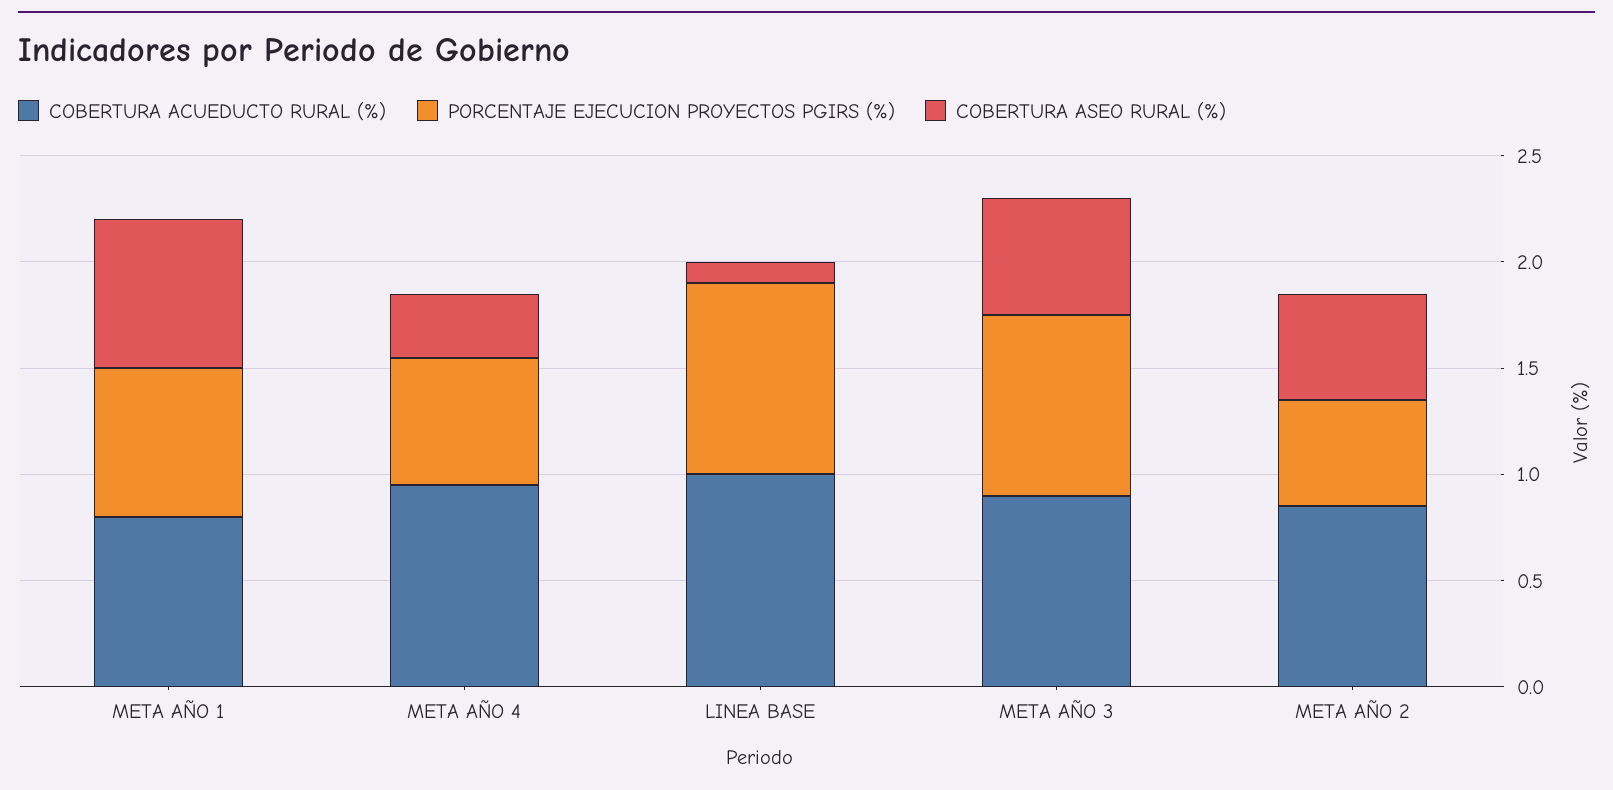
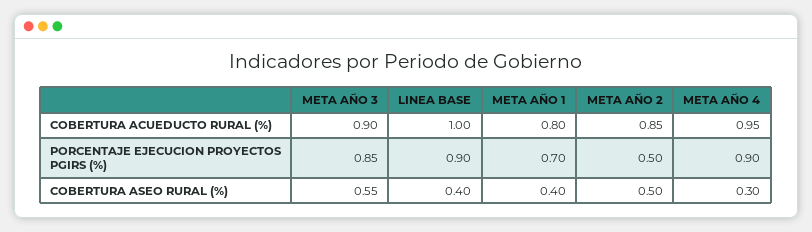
  {
    "COBERTURA ACUEDUCTO RURAL (%)": {
      "META AÑO 1": 0.8,
      "META AÑO 4": 0.95,
      "LINEA BASE": 1,
      "META AÑO 3": 0.9,
      "META AÑO 2": 0.85
    },
    "PORCENTAJE EJECUCION PROYECTOS PGIRS (%)": {
      "META AÑO 1": 0.7,
-     "META AÑO 4": 0.6,
+     "META AÑO 4": 0.9,
      "LINEA BASE": 0.9,
      "META AÑO 3": 0.85,
      "META AÑO 2": 0.5
    },
    "COBERTURA ASEO RURAL (%)": {
-     "META AÑO 1": 0.7,
+     "META AÑO 1": 0.4,
      "META AÑO 4": 0.3,
-     "LINEA BASE": 0.1,
+     "LINEA BASE": 0.4,
      "META AÑO 3": 0.55,
      "META AÑO 2": 0.5
    }
  }

